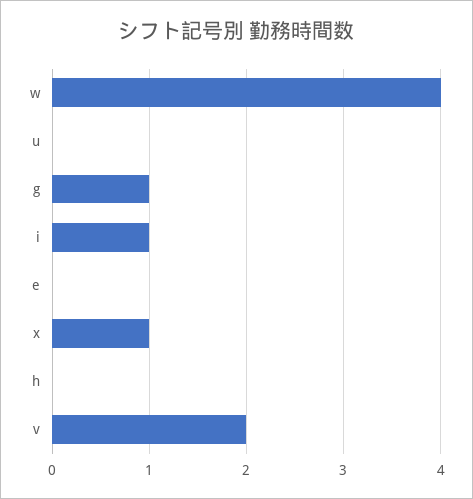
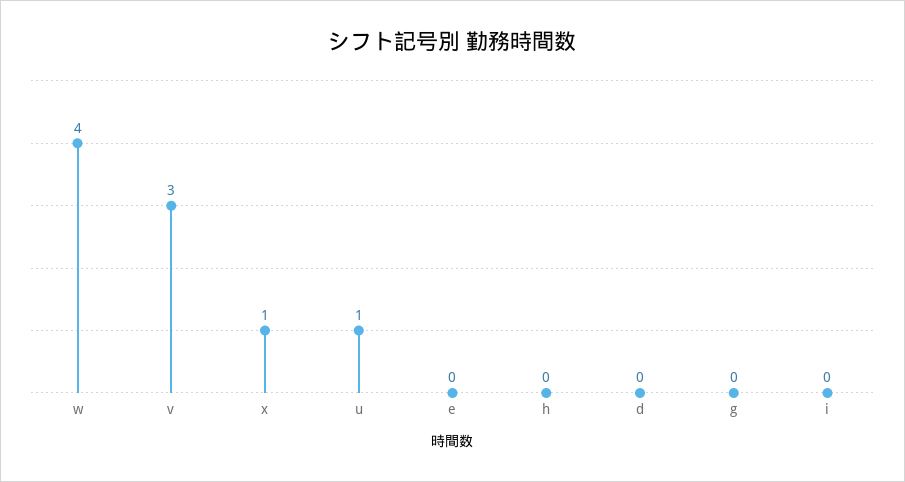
  {
    "w": 4,
-   "u": 0,
+   "u": 1,
-   "g": 1,
+   "g": 0,
-   "i": 1,
+   "i": 0,
    "e": 0,
    "x": 1,
    "h": 0,
-   "v": 2
+   "v": 3,
+   "d": 0
  }

